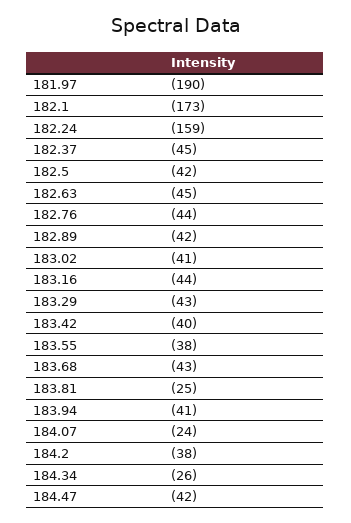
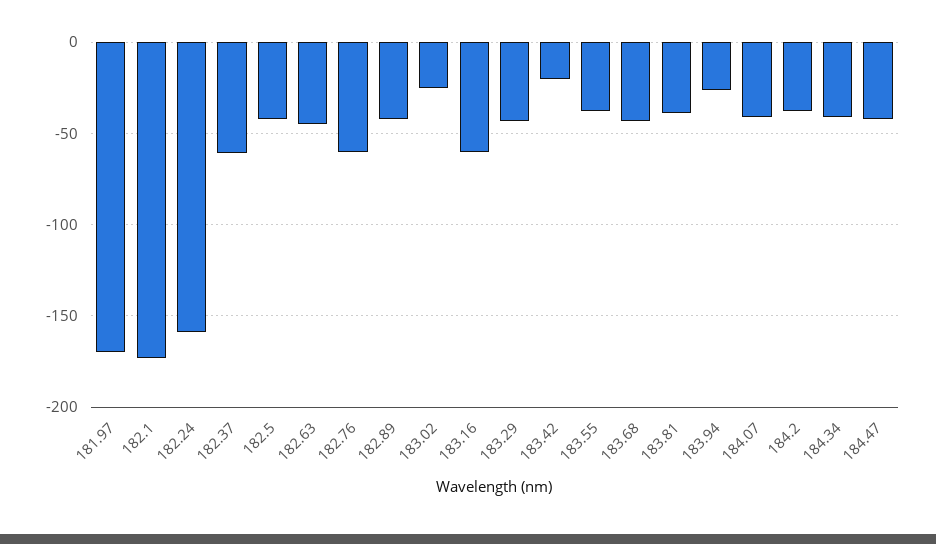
  {
-   "181.97": -190,
+   "181.97": -170,
    "182.1": -173,
    "182.24": -159,
-   "182.37": -45,
+   "182.37": -60,
    "182.5": -42,
    "182.63": -45,
-   "182.76": -44,
+   "182.76": -60,
    "182.89": -42,
-   "183.02": -41,
+   "183.02": -25,
-   "183.16": -44,
+   "183.16": -60,
    "183.29": -43,
-   "183.42": -40,
+   "183.42": -20,
    "183.55": -38,
    "183.68": -43,
-   "183.81": -25,
+   "183.81": -40,
-   "183.94": -41,
+   "183.94": -25,
-   "184.07": -24,
+   "184.07": -40,
    "184.2": -38,
-   "184.34": -26,
+   "184.34": -40,
    "184.47": -42
  }

